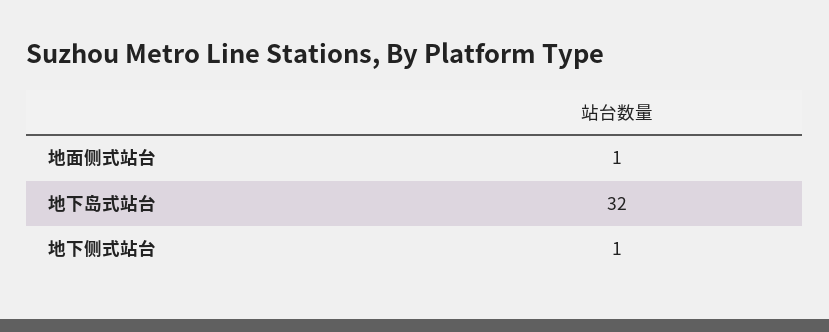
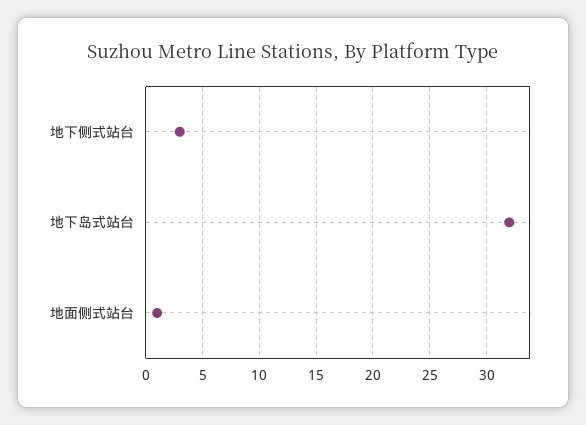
  {
    "地面侧式站台": 1,
    "地下岛式站台": 32,
-   "地下侧式站台": 1
+   "地下侧式站台": 3
  }

